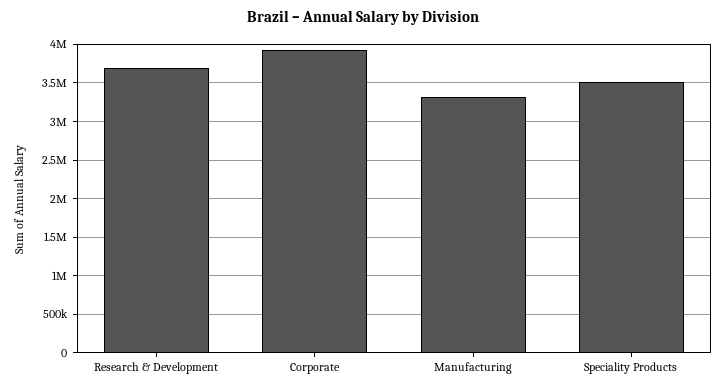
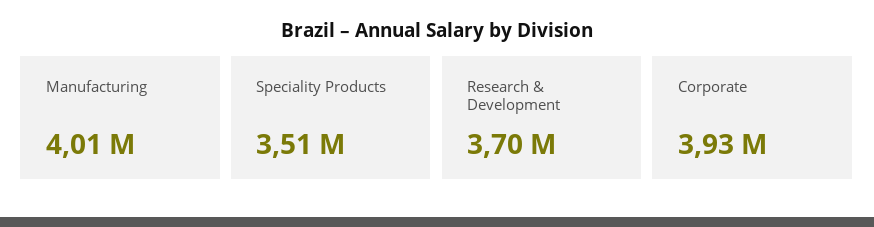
  {
    "Research & Development": 3700000,
    "Corporate": 3930000,
-   "Manufacturing": 3300000,
+   "Manufacturing": 4010000,
    "Speciality Products": 3510000
  }

